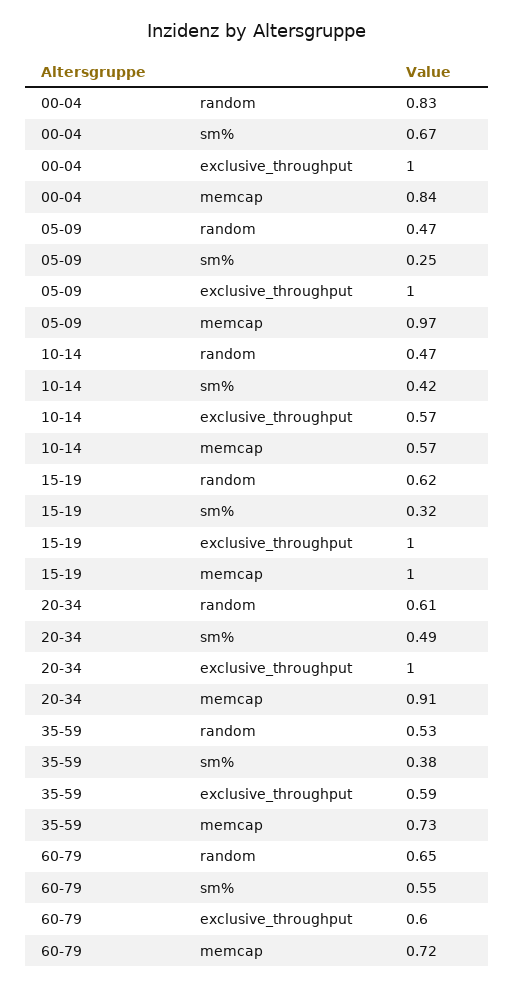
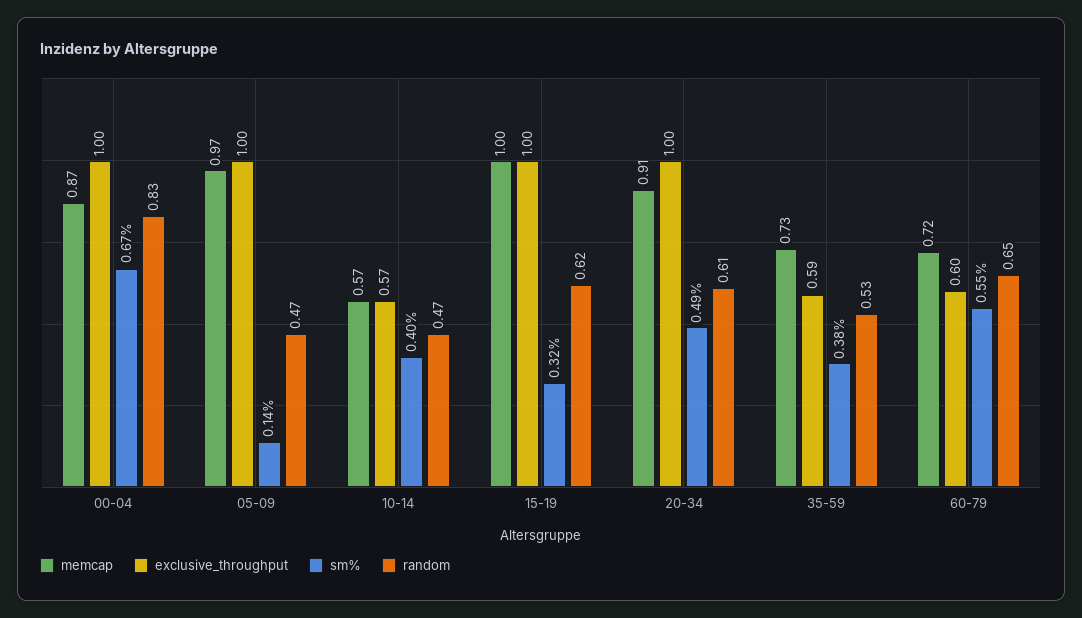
  {
    "random": {
      "00-04": 0.83,
      "05-09": 0.47,
      "10-14": 0.47,
      "15-19": 0.62,
      "20-34": 0.61,
      "35-59": 0.53,
      "60-79": 0.65
    },
    "sm%": {
      "00-04": 0.67,
-     "05-09": 0.25,
+     "05-09": 0.14,
-     "10-14": 0.42,
+     "10-14": 0.4,
      "15-19": 0.32,
      "20-34": 0.49,
      "35-59": 0.38,
      "60-79": 0.55
    },
    "exclusive_throughput": {
      "00-04": 1,
      "05-09": 1,
      "10-14": 0.57,
      "15-19": 1,
      "20-34": 1,
      "35-59": 0.59,
      "60-79": 0.6
    },
    "memcap": {
-     "00-04": 0.84,
+     "00-04": 0.87,
      "05-09": 0.97,
      "10-14": 0.57,
      "15-19": 1,
      "20-34": 0.91,
      "35-59": 0.73,
      "60-79": 0.72
    }
  }

